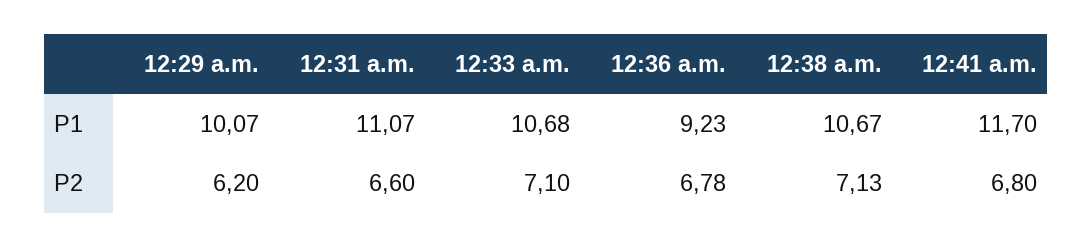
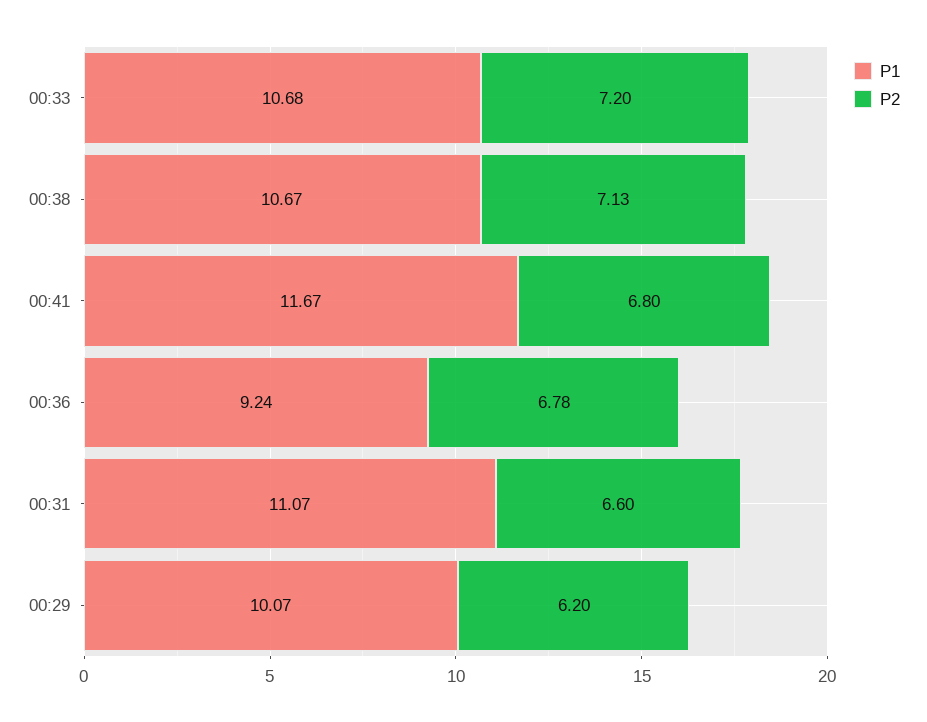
  {
    "P1": {
      "12:29 a.m.": 10.07,
      "12:31 a.m.": 11.07,
      "12:33 a.m.": 10.68,
-     "12:36 a.m.": 9.23,
+     "12:36 a.m.": 9.24,
      "12:38 a.m.": 10.67,
-     "12:41 a.m.": 11.7
+     "12:41 a.m.": 11.67
    },
    "P2": {
      "12:29 a.m.": 6.2,
      "12:31 a.m.": 6.6,
-     "12:33 a.m.": 7.1,
+     "12:33 a.m.": 7.2,
      "12:36 a.m.": 6.78,
      "12:38 a.m.": 7.13,
      "12:41 a.m.": 6.8
    }
  }

